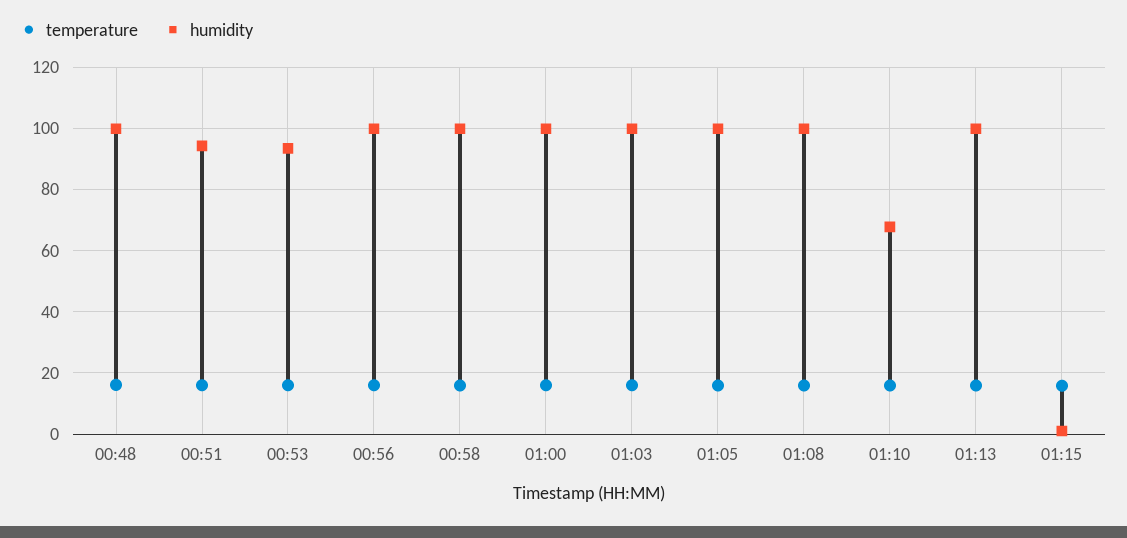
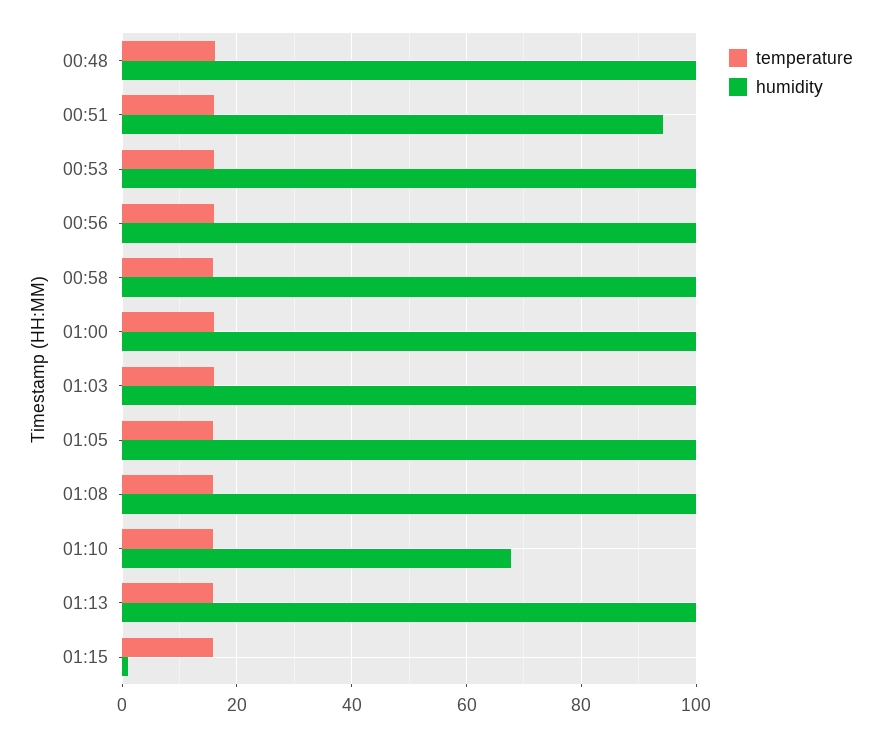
  {
    "temperature": {
      "00:48": 16,
      "00:51": 16,
      "00:53": 16,
      "00:56": 16,
      "00:58": 16,
      "01:00": 16,
      "01:03": 16,
      "01:05": 16,
      "01:08": 16,
      "01:10": 16,
      "01:13": 16,
      "01:15": 16
    },
    "humidity": {
      "00:48": 100,
      "00:51": 94,
-     "00:53": 94,
+     "00:53": 100,
      "00:56": 100,
      "00:58": 100,
      "01:00": 100,
      "01:03": 100,
      "01:05": 100,
      "01:08": 100,
      "01:10": 68,
      "01:13": 100,
      "01:15": 2
    }
  }

